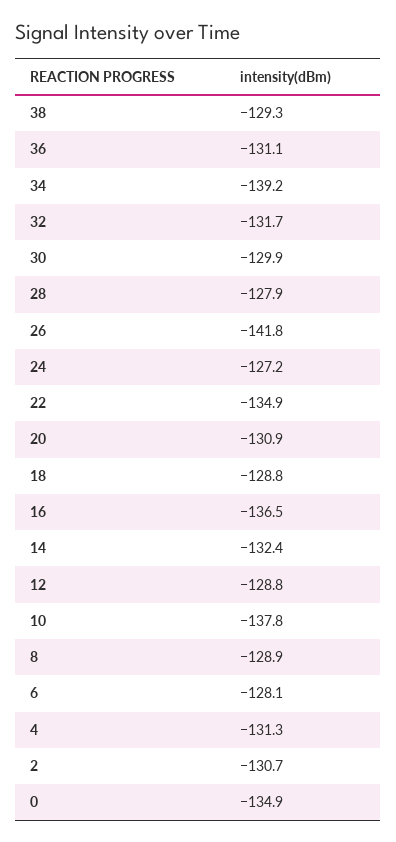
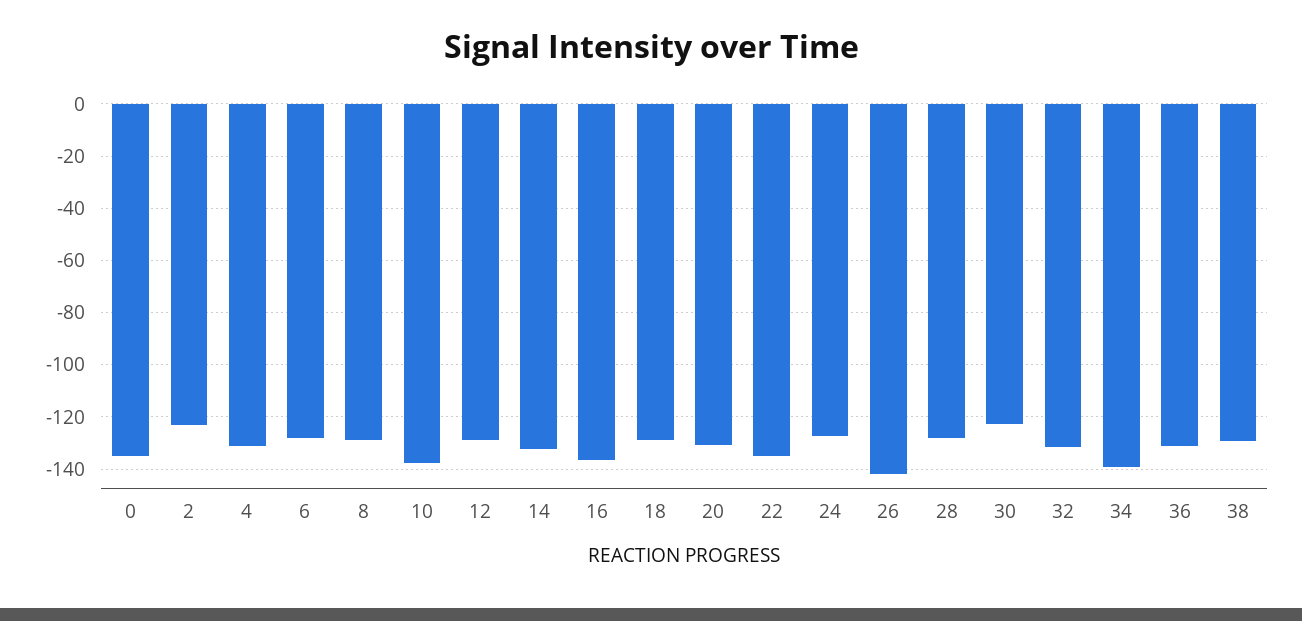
  {
    "38": -129.3,
    "36": -131.1,
    "34": -139.2,
    "32": -131.7,
-   "30": -129.9,
+   "30": -122.5,
    "28": -127.9,
    "26": -141.8,
    "24": -127.2,
    "22": -134.9,
    "20": -130.9,
    "18": -128.8,
    "16": -136.5,
    "14": -132.4,
    "12": -128.8,
    "10": -137.8,
    "8": -128.9,
    "6": -128.1,
    "4": -131.3,
-   "2": -130.7,
+   "2": -122.5,
    "0": -134.9
  }

